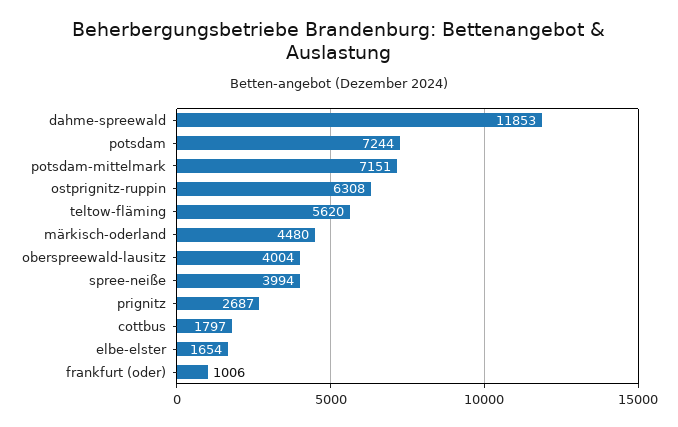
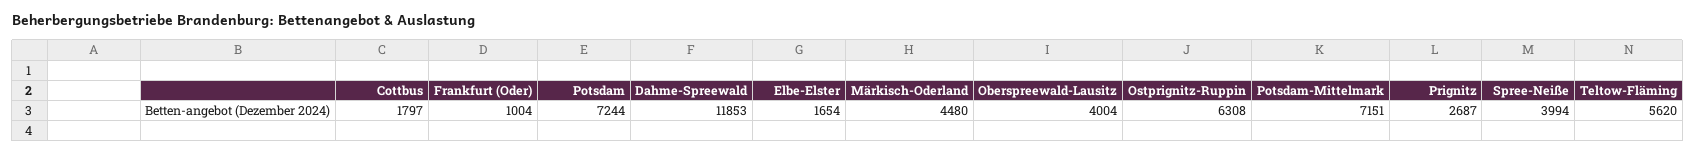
  {
    "dahme-spreewald": 11853,
    "potsdam": 7244,
    "potsdam-mittelmark": 7151,
    "ostprignitz-ruppin": 6308,
    "teltow-fläming": 5620,
    "märkisch-oderland": 4480,
    "oberspreewald-lausitz": 4004,
    "spree-neiße": 3994,
    "prignitz": 2687,
    "cottbus": 1797,
    "elbe-elster": 1654,
-   "frankfurt (oder)": 1006
+   "frankfurt (oder)": 1004
  }

